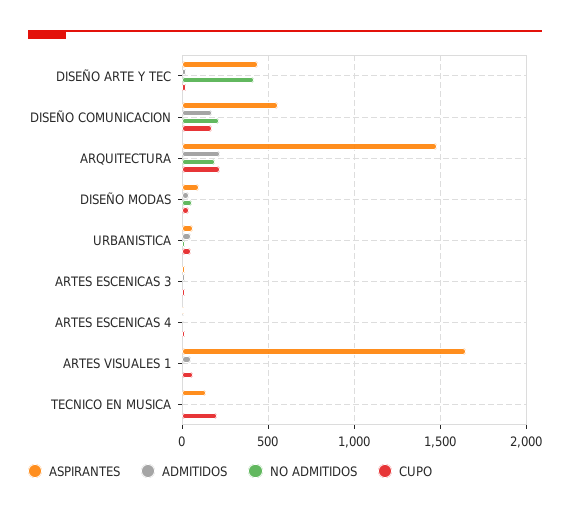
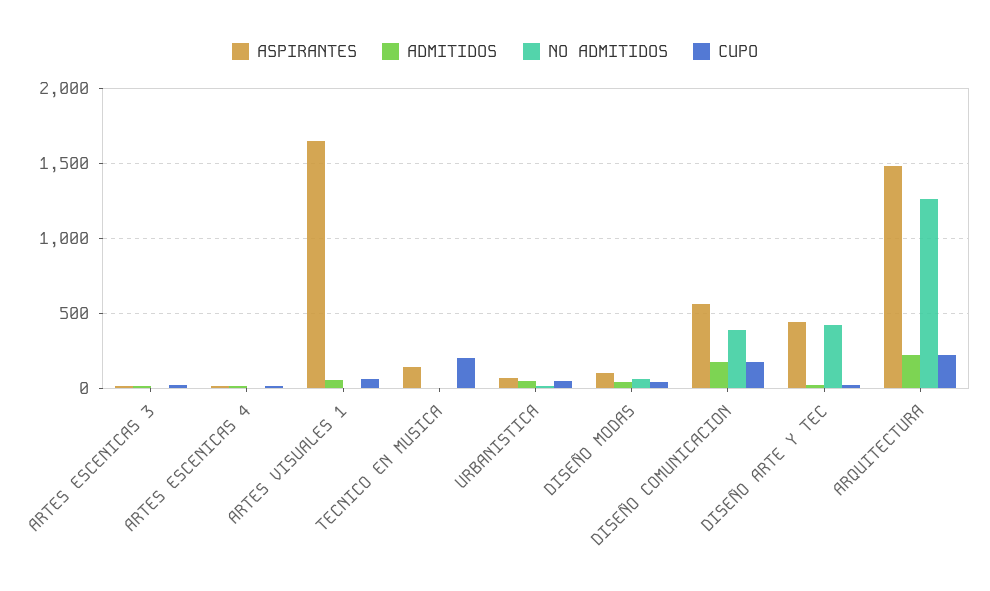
  {
    "ASPIRANTES": {
      "DISEÑO ARTE Y TEC": 450,
      "DISEÑO COMUNICACION": 550,
      "ARQUITECTURA": 1500,
      "DISEÑO MODAS": 100,
      "URBANISTICA": 50,
      "ARTES ESCENICAS 3": 0,
      "ARTES ESCENICAS 4": 0,
      "ARTES VISUALES 1": 1650,
      "TECNICO EN MUSICA": 150
    },
    "ADMITIDOS": {
      "DISEÑO ARTE Y TEC": 0,
      "DISEÑO COMUNICACION": 150,
      "ARQUITECTURA": 200,
      "DISEÑO MODAS": 50,
      "URBANISTICA": 50,
      "ARTES ESCENICAS 3": 0,
      "ARTES ESCENICAS 4": 0,
      "ARTES VISUALES 1": 50,
      "TECNICO EN MUSICA": 0
    },
    "NO ADMITIDOS": {
      "DISEÑO ARTE Y TEC": 400,
-     "DISEÑO COMUNICACION": 200,
+     "DISEÑO COMUNICACION": 400,
-     "ARQUITECTURA": 200,
+     "ARQUITECTURA": 1250,
      "DISEÑO MODAS": 50,
      "URBANISTICA": 0,
      "ARTES ESCENICAS 3": 0,
      "ARTES ESCENICAS 4": 0,
      "ARTES VISUALES 1": 0,
      "TECNICO EN MUSICA": 0
    },
    "CUPO": {
      "DISEÑO ARTE Y TEC": 0,
      "DISEÑO COMUNICACION": 150,
      "ARQUITECTURA": 200,
      "DISEÑO MODAS": 50,
      "URBANISTICA": 50,
      "ARTES ESCENICAS 3": 0,
      "ARTES ESCENICAS 4": 0,
      "ARTES VISUALES 1": 50,
      "TECNICO EN MUSICA": 200
    }
  }

